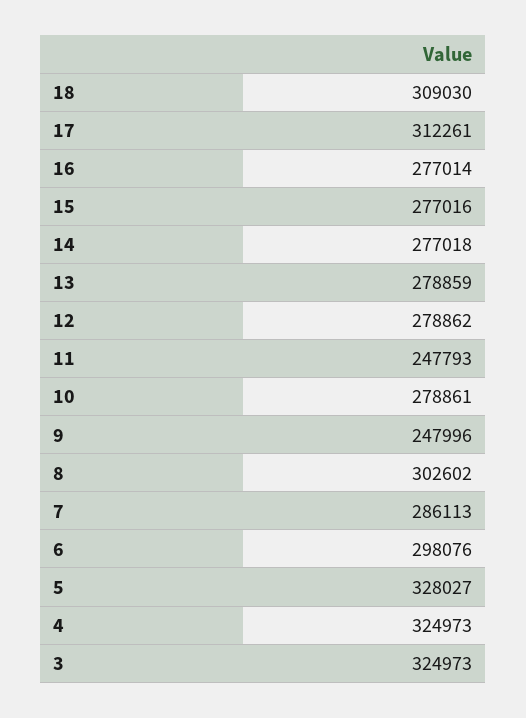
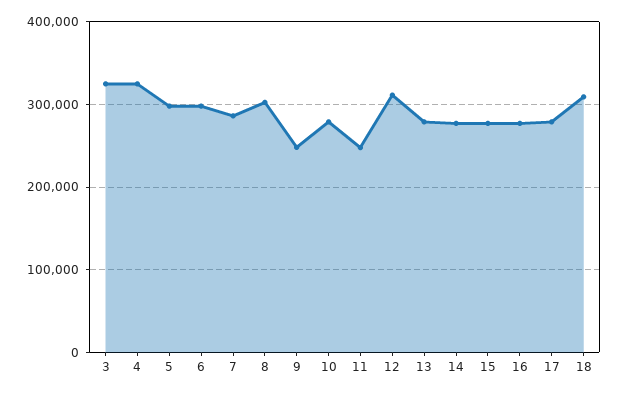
  {
    "18": 309030,
-   "17": 312261,
+   "17": 280000,
    "16": 277014,
    "15": 277016,
    "14": 277018,
    "13": 278859,
-   "12": 278862,
+   "12": 310000,
    "11": 247793,
    "10": 278861,
    "9": 247996,
    "8": 302602,
    "7": 286113,
    "6": 298076,
-   "5": 328027,
+   "5": 300000,
    "4": 324973,
    "3": 324973
  }

